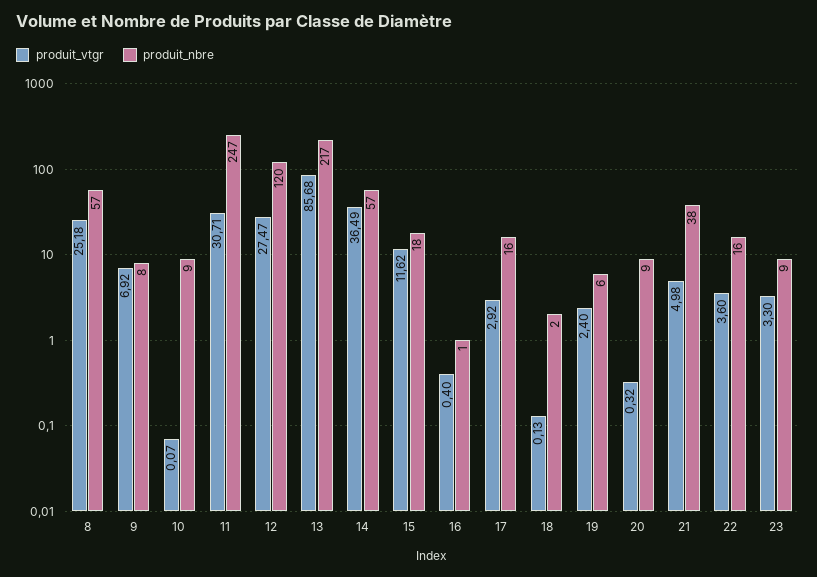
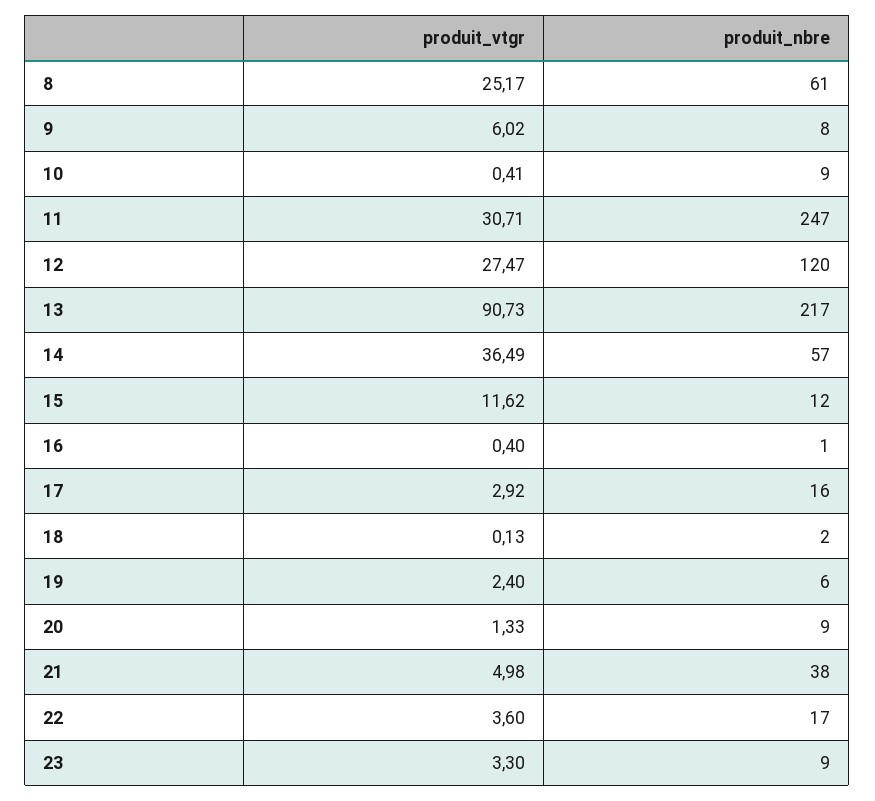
  {
    "produit_vtgr": {
-     "8": 25.18,
+     "8": 25.17,
-     "9": 6.92,
+     "9": 6.02,
-     "10": 0.07,
+     "10": 0.41,
      "11": 30.71,
      "12": 27.47,
-     "13": 85.68,
+     "13": 90.73,
      "14": 36.49,
      "15": 11.62,
      "16": 0.4,
      "17": 2.92,
      "18": 0.13,
      "19": 2.4,
-     "20": 0.32,
+     "20": 1.33,
      "21": 4.98,
      "22": 3.6,
      "23": 3.3
    },
    "produit_nbre": {
-     "8": 57,
+     "8": 61,
      "9": 8,
      "10": 9,
      "11": 247,
      "12": 120,
      "13": 217,
      "14": 57,
-     "15": 18,
+     "15": 12,
      "16": 1,
      "17": 16,
      "18": 2,
      "19": 6,
      "20": 9,
      "21": 38,
-     "22": 16,
+     "22": 17,
      "23": 9
    }
  }

